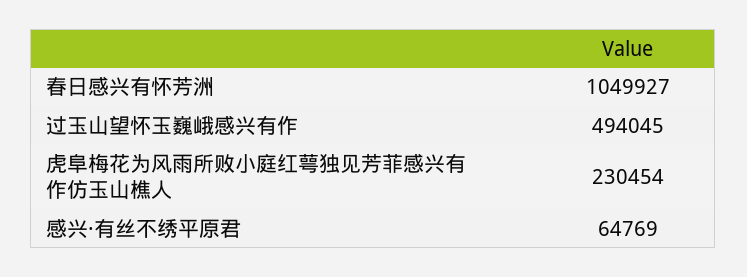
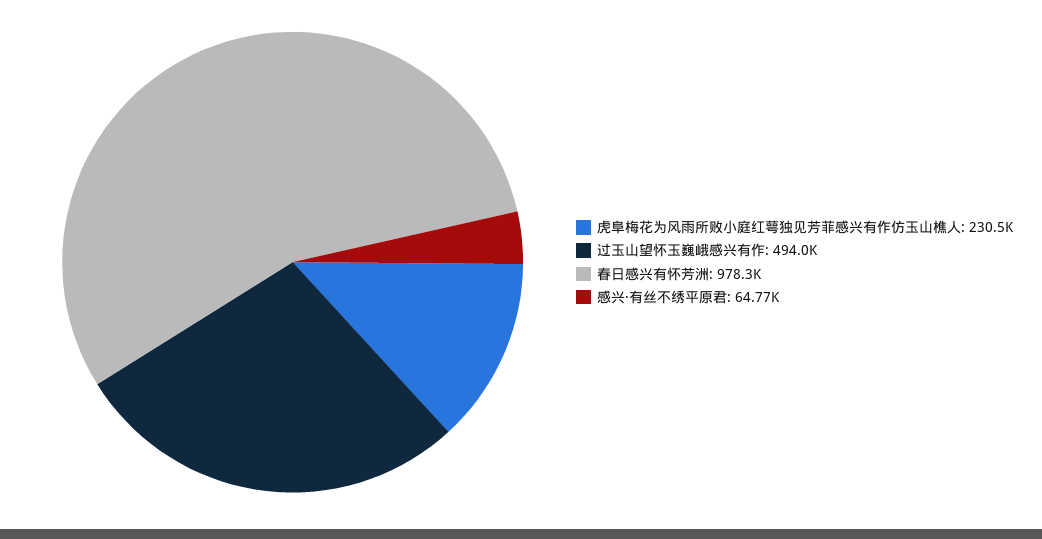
  {
-   "春日感兴有怀芳洲": 1049927,
+   "春日感兴有怀芳洲": 978300,
    "过玉山望怀玉巍峨感兴有作": 494045,
    "虎阜梅花为风雨所败小庭红萼独见芳菲感兴有作仿玉山樵人": 230454,
    "感兴·有丝不绣平原君": 64769
  }

